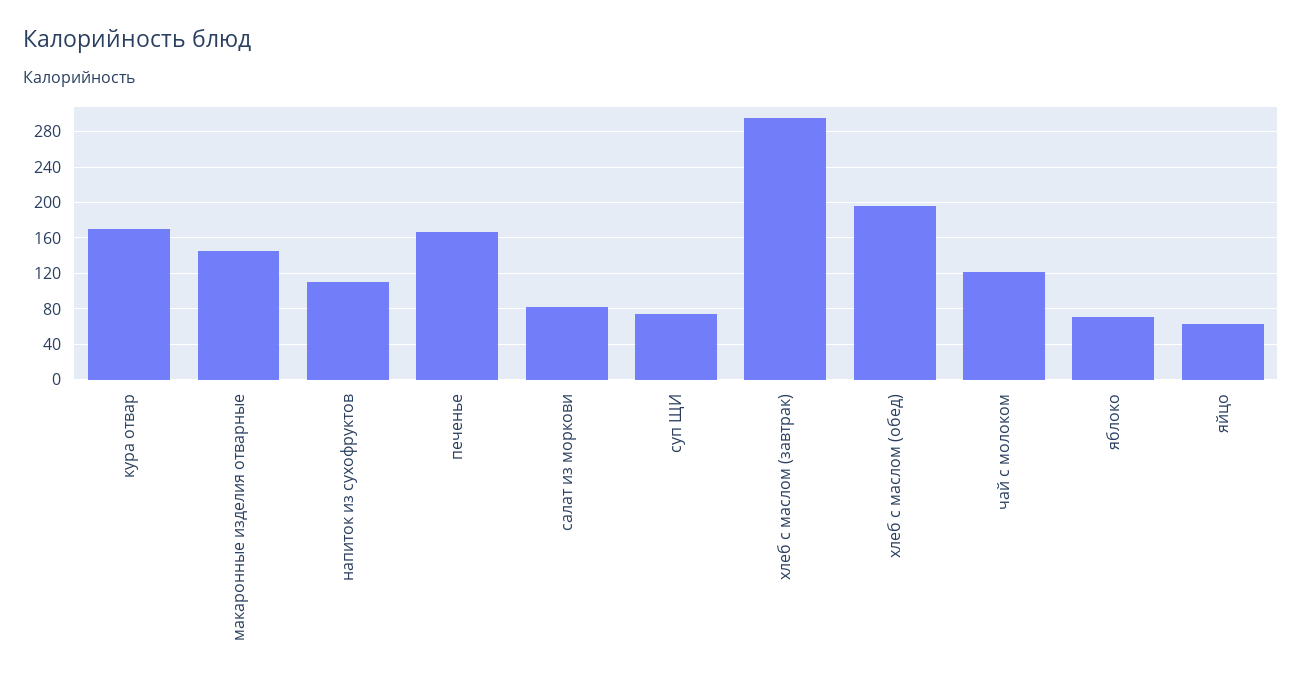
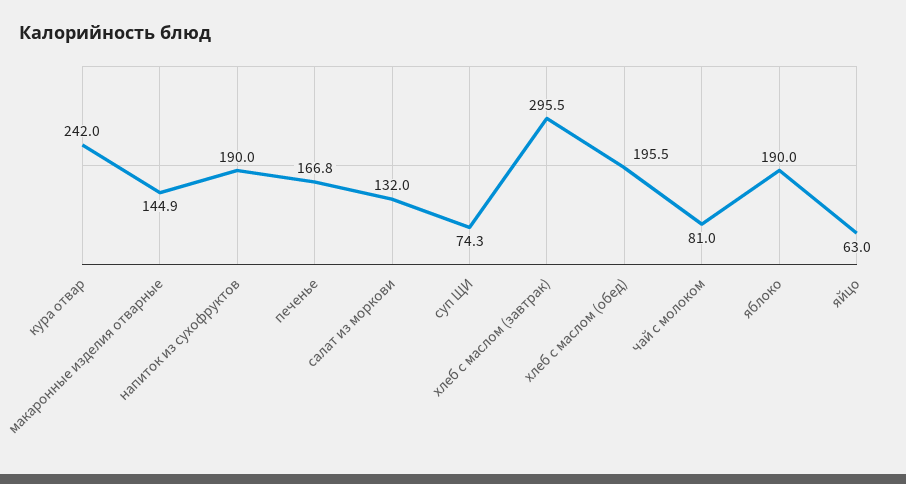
  {
-   "кура отвар": 170,
+   "кура отвар": 242,
    "макаронные изделия отварные": 144.9,
-   "напиток из сухофруктов": 110,
+   "напиток из сухофруктов": 190,
    "печенье": 166.8,
-   "салат из моркови": 80,
+   "салат из моркови": 132,
    "суп ЩИ": 74.3,
    "хлеб с маслом (завтрак)": 295.5,
    "хлеб с маслом (обед)": 195.5,
-   "чай с молоком": 120,
+   "чай с молоком": 81,
-   "яблоко": 70,
+   "яблоко": 190,
    "яйцо": 63
  }

